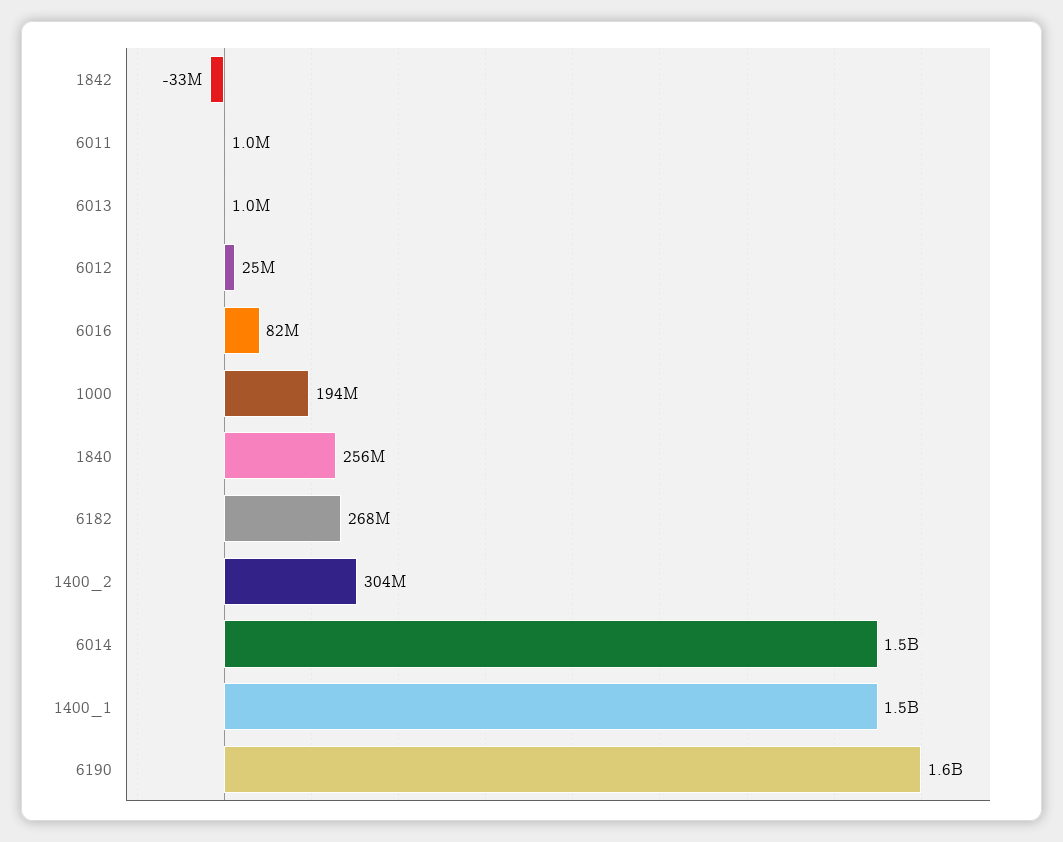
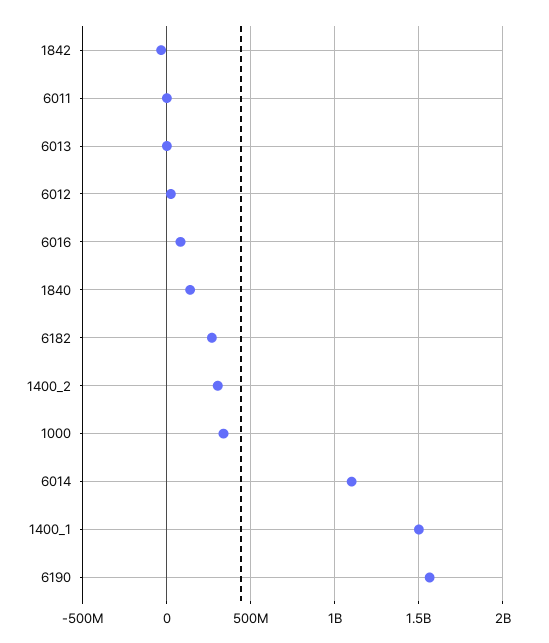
  {
    "1842": -33000000,
    "6011": 1000000,
    "6013": 1000000,
    "6012": 25000000,
    "6016": 82000000,
-   "1000": 194000000,
+   "1000": 350000000,
-   "1840": 256000000,
+   "1840": 150000000,
    "6182": 268000000,
    "1400_2": 304000000,
-   "6014": 1500000000,
+   "6014": 1100000000,
    "1400_1": 1500000000,
    "6190": 1600000000
  }

